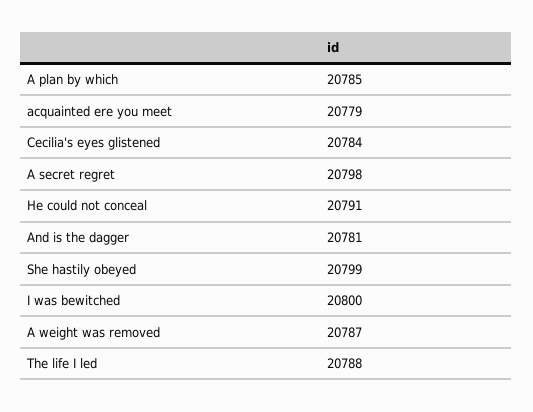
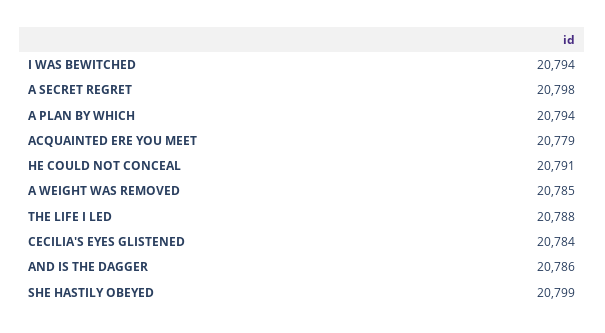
  {
-   "A plan by which": 20785,
+   "A plan by which": 20794,
    "acquainted ere you meet": 20779,
    "Cecilia's eyes glistened": 20784,
    "A secret regret": 20798,
    "He could not conceal": 20791,
-   "And is the dagger": 20781,
+   "And is the dagger": 20786,
    "She hastily obeyed": 20799,
-   "I was bewitched": 20800,
+   "I was bewitched": 20794,
-   "A weight was removed": 20787,
+   "A weight was removed": 20785,
    "The life I led": 20788
  }

